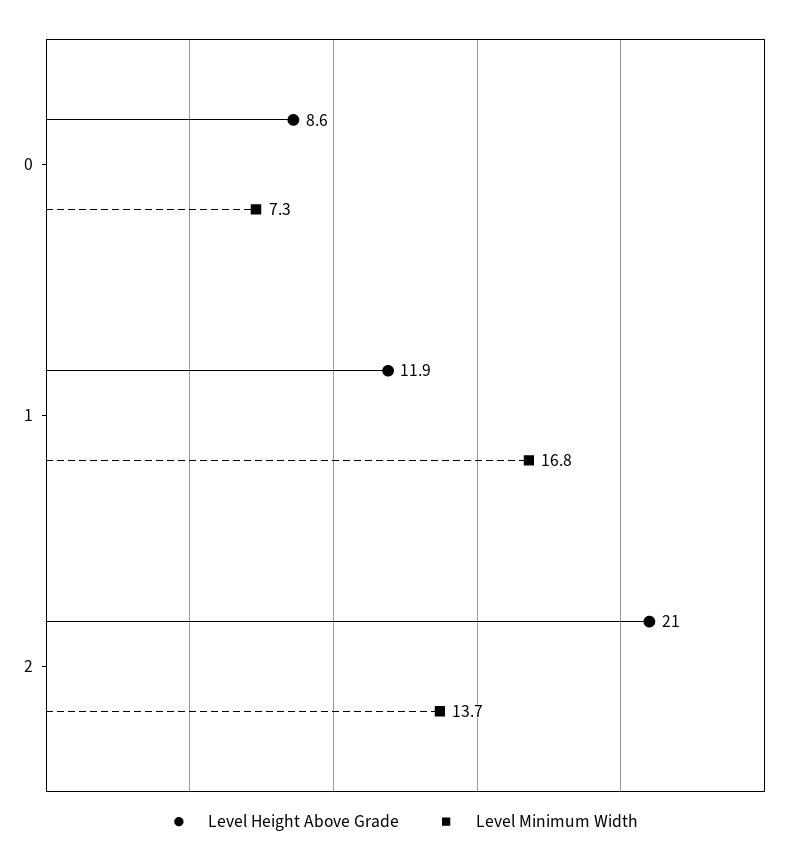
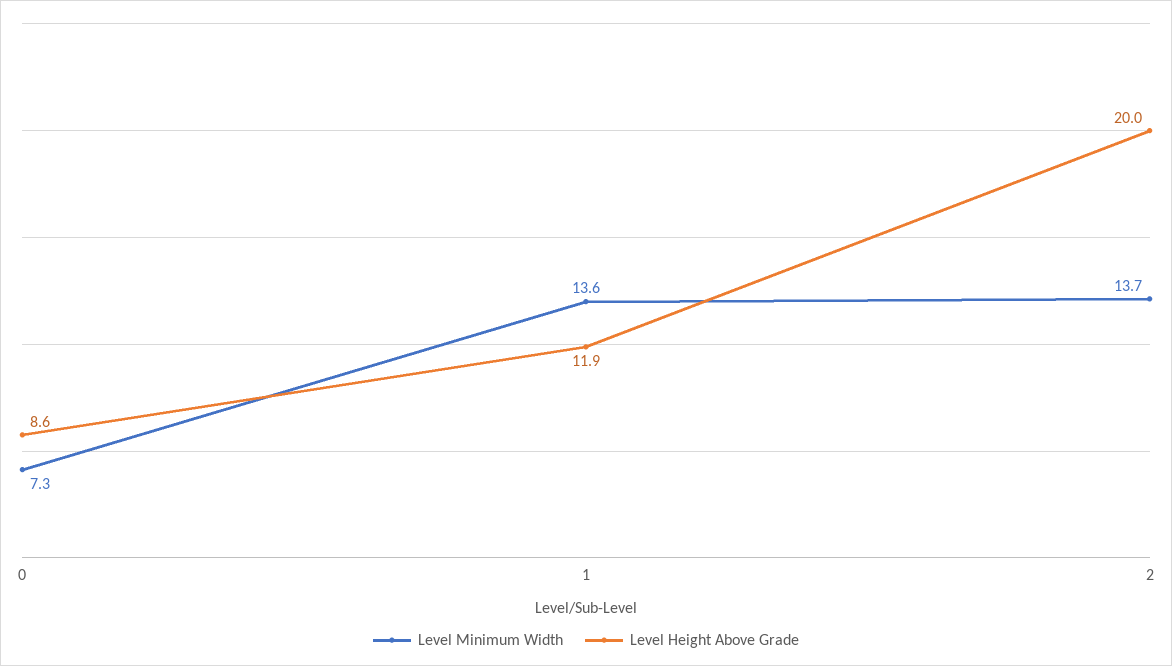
  {
    "Level Height Above Grade": {
      "0": 8.6,
      "1": 11.9,
-     "2": 21
+     "2": 20
    },
    "Level Minimum Width": {
      "0": 7.3,
-     "1": 16.8,
+     "1": 13.6,
      "2": 13.7
    }
  }

